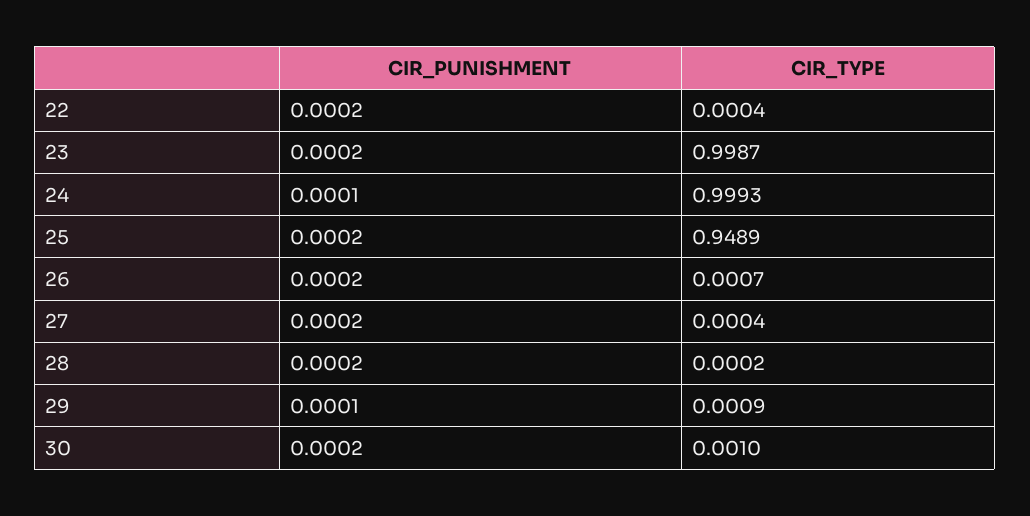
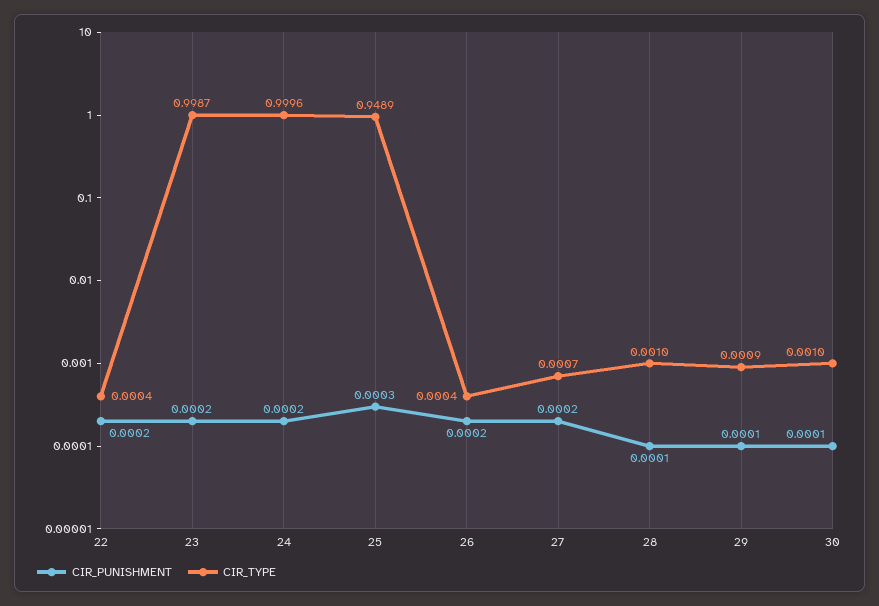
  {
    "CIR_PUNISHMENT": {
      "22": 0.0002,
      "23": 0.0002,
-     "24": 0.0001,
+     "24": 0.0002,
-     "25": 0.0002,
+     "25": 0.0003,
      "26": 0.0002,
      "27": 0.0002,
-     "28": 0.0002,
+     "28": 0.0001,
      "29": 0.0001,
-     "30": 0.0002
+     "30": 0.0001
    },
    "CIR_TYPE": {
      "22": 0.0004,
      "23": 0.9987,
-     "24": 0.9993,
+     "24": 0.9996,
      "25": 0.9489,
-     "26": 0.0007,
+     "26": 0.0004,
-     "27": 0.0004,
+     "27": 0.0007,
-     "28": 0.0002,
+     "28": 0.001,
      "29": 0.0009,
      "30": 0.001
    }
  }

